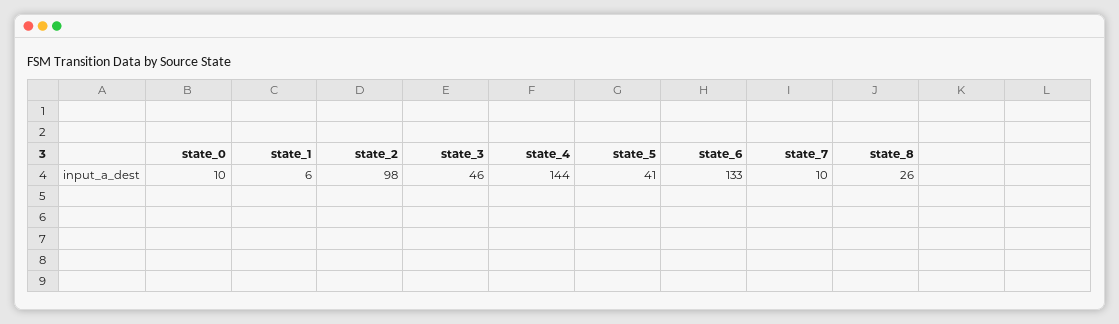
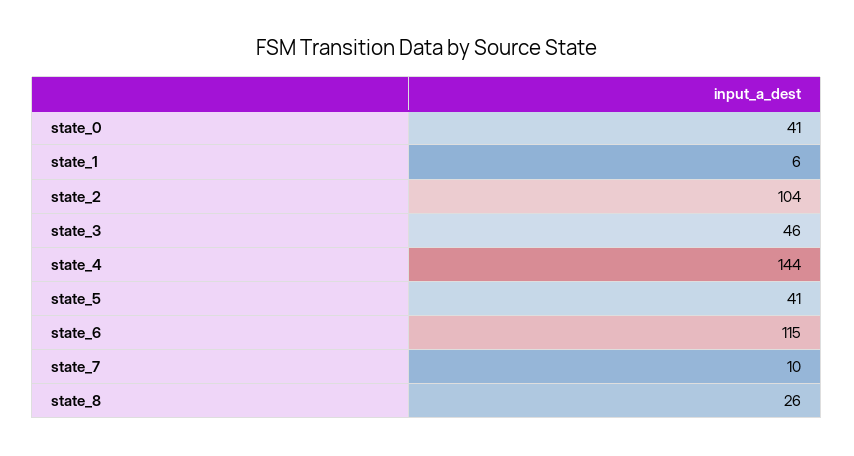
  {
-   "state_0": 10,
+   "state_0": 41,
    "state_1": 6,
-   "state_2": 98,
+   "state_2": 104,
    "state_3": 46,
    "state_4": 144,
    "state_5": 41,
-   "state_6": 133,
+   "state_6": 115,
    "state_7": 10,
    "state_8": 26
  }

